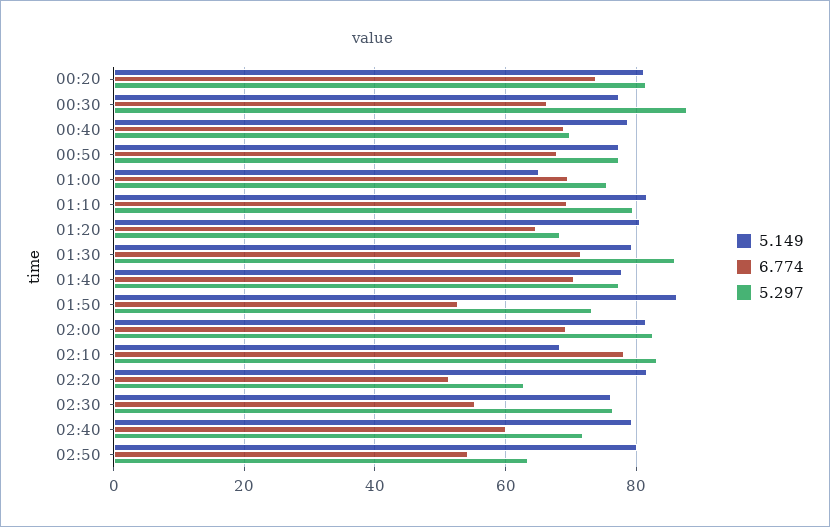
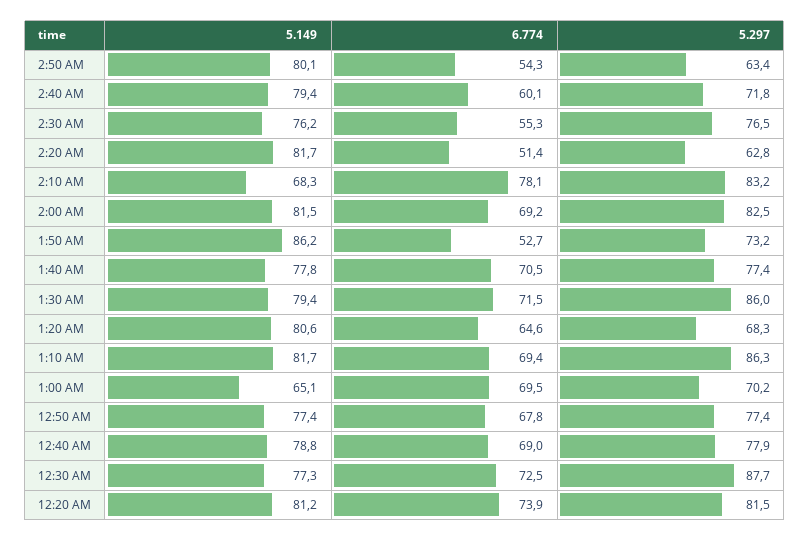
  {
    "5.149": {
      "00:20": 81.2,
      "00:30": 77.3,
      "00:40": 78.8,
      "00:50": 77.4,
      "01:00": 65.1,
      "01:10": 81.7,
      "01:20": 80.6,
      "01:30": 79.4,
      "01:40": 77.8,
      "01:50": 86.2,
      "02:00": 81.5,
      "02:10": 68.3,
      "02:20": 81.7,
      "02:30": 76.2,
      "02:40": 79.4,
      "02:50": 80.1
    },
    "6.774": {
      "00:20": 73.9,
-     "00:30": 66,
+     "00:30": 72.5,
      "00:40": 69,
      "00:50": 67.8,
      "01:00": 69.5,
      "01:10": 69.4,
      "01:20": 64.6,
      "01:30": 71.5,
      "01:40": 70.5,
      "01:50": 52.7,
      "02:00": 69.2,
      "02:10": 78.1,
      "02:20": 51.4,
      "02:30": 55.3,
      "02:40": 60.1,
      "02:50": 54.3
    },
    "5.297": {
      "00:20": 81.5,
      "00:30": 87.7,
-     "00:40": 70,
+     "00:40": 77.9,
      "00:50": 77.4,
-     "01:00": 76,
+     "01:00": 70.2,
-     "01:10": 80,
+     "01:10": 86.3,
      "01:20": 68.3,
      "01:30": 86,
      "01:40": 77.4,
      "01:50": 73.2,
      "02:00": 82.5,
      "02:10": 83.2,
      "02:20": 62.8,
      "02:30": 76.5,
      "02:40": 71.8,
      "02:50": 63.4
    }
  }

